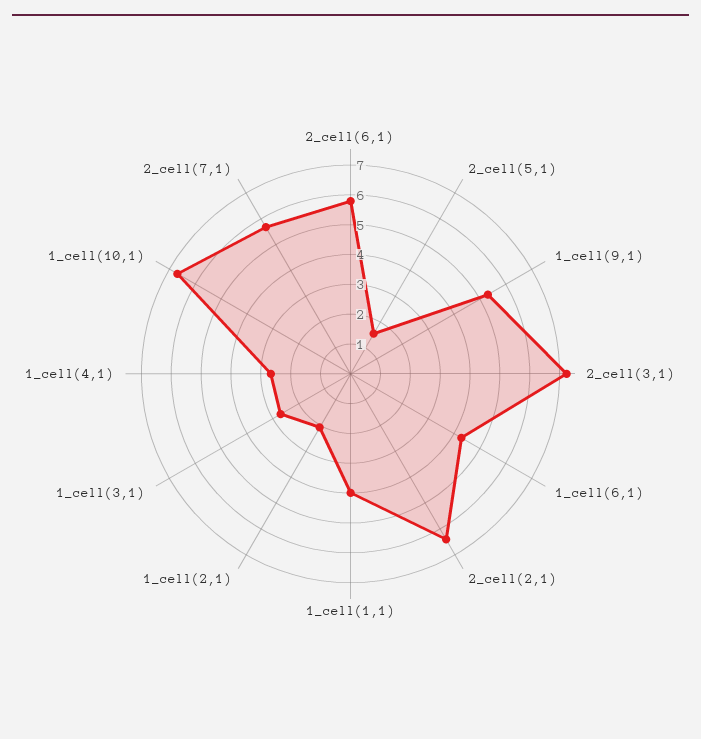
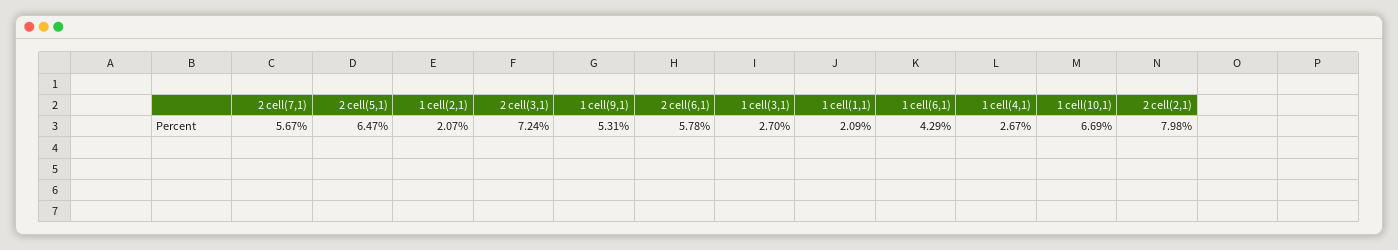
  {
    "2_cell(6,1)": 5.78,
-   "2_cell(5,1)": 1.5,
+   "2_cell(5,1)": 6.47,
    "1_cell(9,1)": 5.31,
    "2_cell(3,1)": 7.24,
    "1_cell(6,1)": 4.29,
-   "2_cell(2,1)": 6.5,
+   "2_cell(2,1)": 7.98,
-   "1_cell(1,1)": 4,
+   "1_cell(1,1)": 2.09,
    "1_cell(2,1)": 2.07,
    "1_cell(3,1)": 2.7,
    "1_cell(4,1)": 2.67,
    "1_cell(10,1)": 6.69,
    "2_cell(7,1)": 5.67
  }

